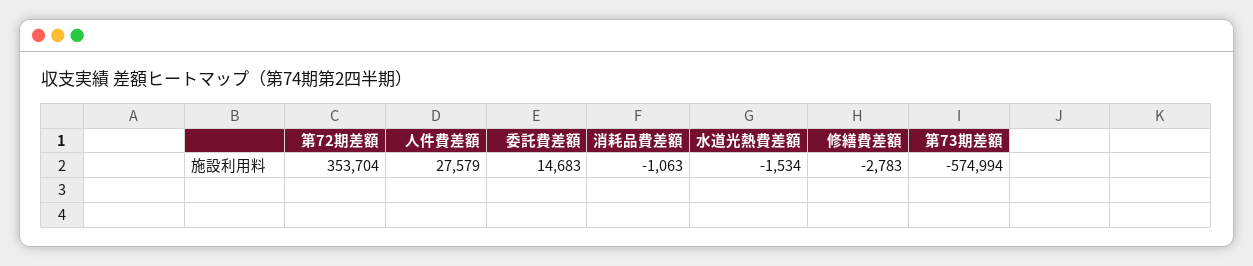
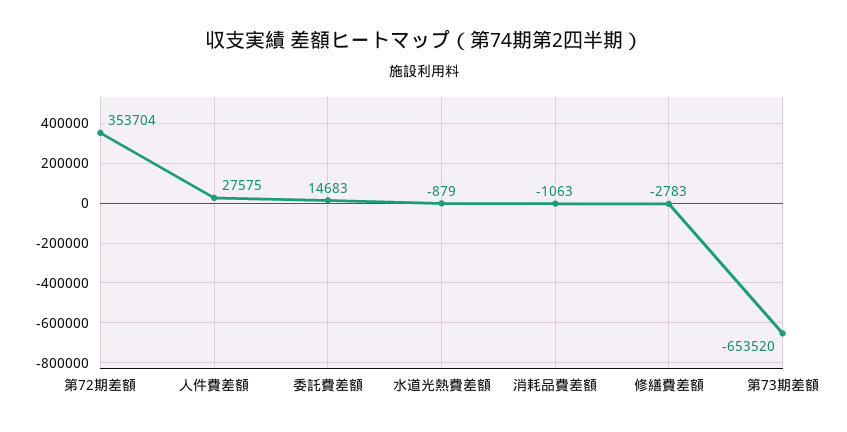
  {
    "第72期差額": 353704,
-   "人件費差額": 27579,
+   "人件費差額": 27575,
    "委託費差額": 14683,
    "消耗品費差額": -1063,
-   "水道光熱費差額": -1534,
+   "水道光熱費差額": -879,
    "修繕費差額": -2783,
-   "第73期差額": -574994
+   "第73期差額": -653520
  }

